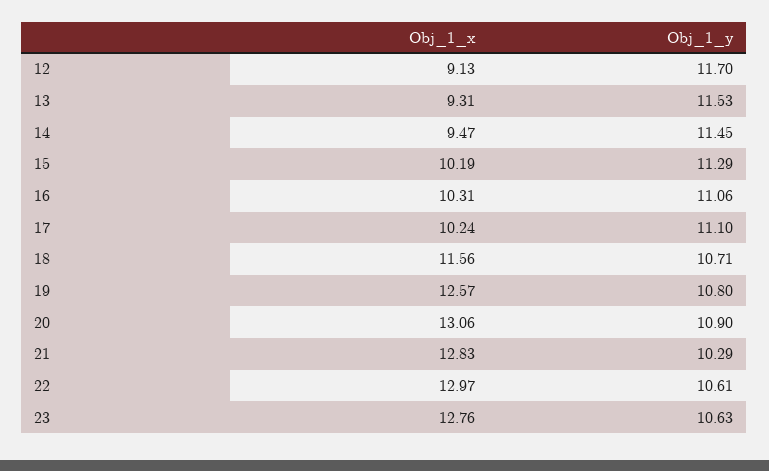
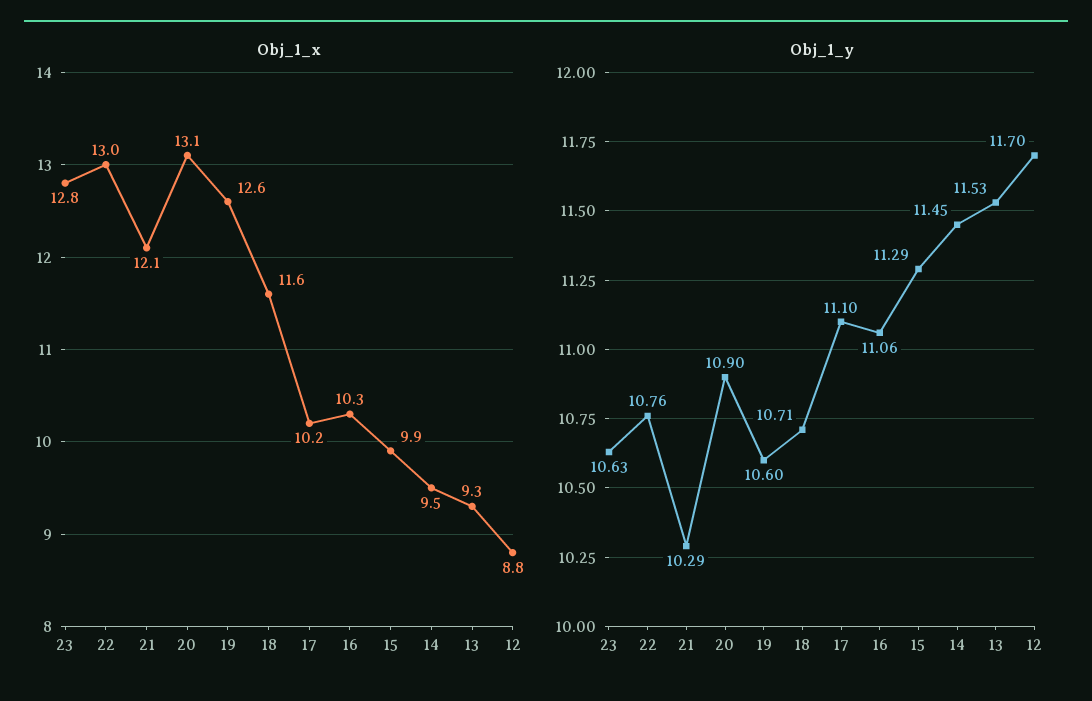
  {
    "Obj_1_x": {
-     "12": 9.13,
+     "12": 8.8,
      "13": 9.31,
      "14": 9.47,
-     "15": 10.19,
+     "15": 9.9,
      "16": 10.31,
      "17": 10.24,
      "18": 11.56,
      "19": 12.57,
      "20": 13.06,
-     "21": 12.83,
+     "21": 12.1,
      "22": 12.97,
      "23": 12.76
    },
    "Obj_1_y": {
      "12": 11.7,
      "13": 11.53,
      "14": 11.45,
      "15": 11.29,
      "16": 11.06,
      "17": 11.1,
      "18": 10.71,
-     "19": 10.8,
+     "19": 10.6,
      "20": 10.9,
      "21": 10.29,
-     "22": 10.61,
+     "22": 10.76,
      "23": 10.63
    }
  }

